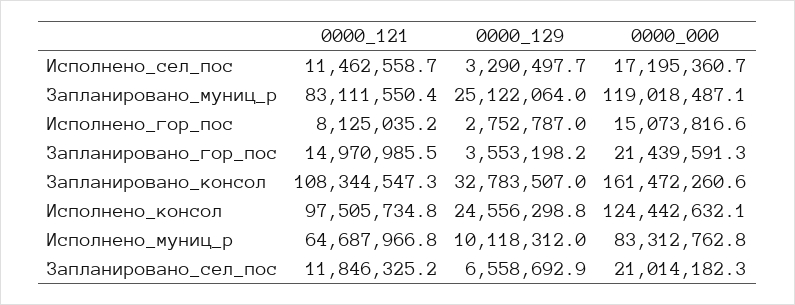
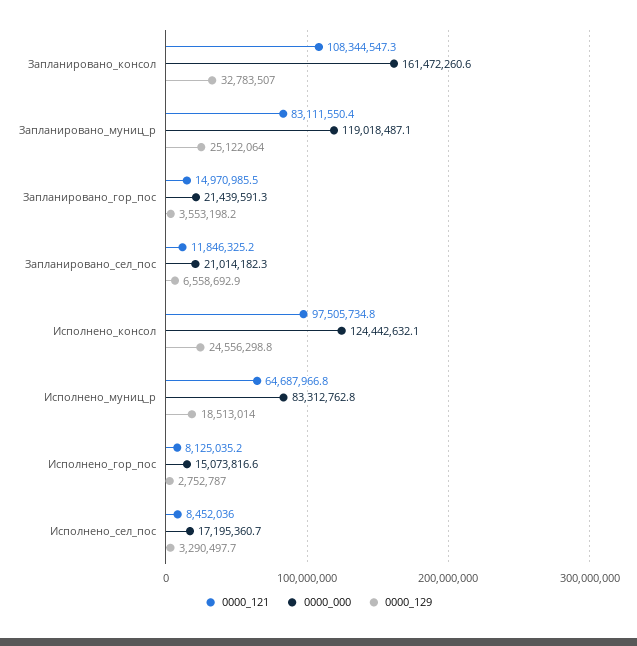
  {
    "0000_121": {
-     "Исполнено_сел_пос": 11462558.7,
+     "Исполнено_сел_пос": 8452036,
      "Запланировано_муниц_р": 83111550.4,
      "Исполнено_гор_пос": 8125035.2,
      "Запланировано_гор_пос": 14970985.5,
      "Запланировано_консол": 108344547.3,
      "Исполнено_консол": 97505734.8,
      "Исполнено_муниц_р": 64687966.8,
      "Запланировано_сел_пос": 11846325.2
    },
    "0000_129": {
      "Исполнено_сел_пос": 3290497.7,
      "Запланировано_муниц_р": 25122064,
      "Исполнено_гор_пос": 2752787,
      "Запланировано_гор_пос": 3553198.2,
      "Запланировано_консол": 32783507,
      "Исполнено_консол": 24556298.8,
-     "Исполнено_муниц_р": 10118312,
+     "Исполнено_муниц_р": 18513014,
      "Запланировано_сел_пос": 6558692.9
    },
    "0000_000": {
      "Исполнено_сел_пос": 17195360.7,
      "Запланировано_муниц_р": 119018487.1,
      "Исполнено_гор_пос": 15073816.6,
      "Запланировано_гор_пос": 21439591.3,
      "Запланировано_консол": 161472260.6,
      "Исполнено_консол": 124442632.1,
      "Исполнено_муниц_р": 83312762.8,
      "Запланировано_сел_пос": 21014182.3
    }
  }

